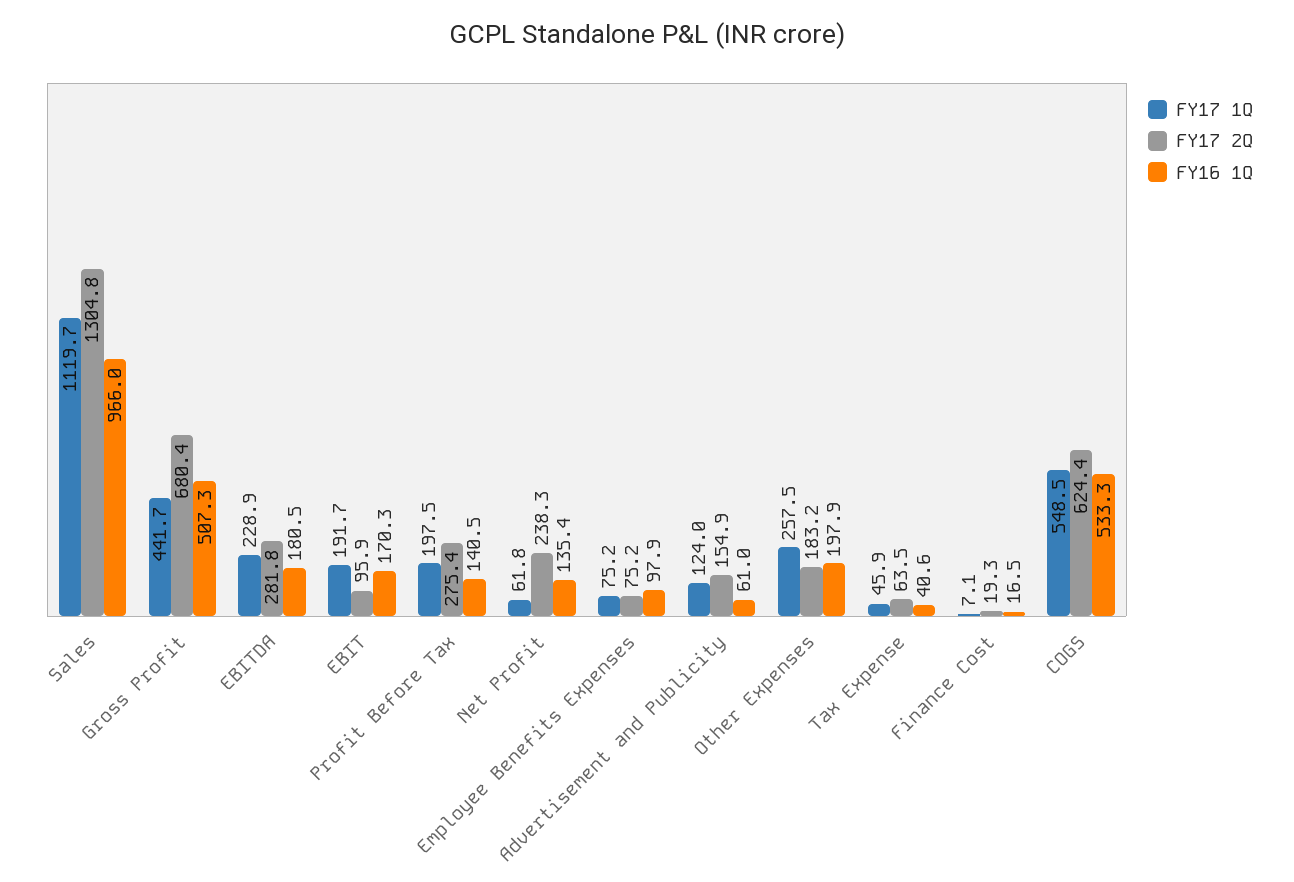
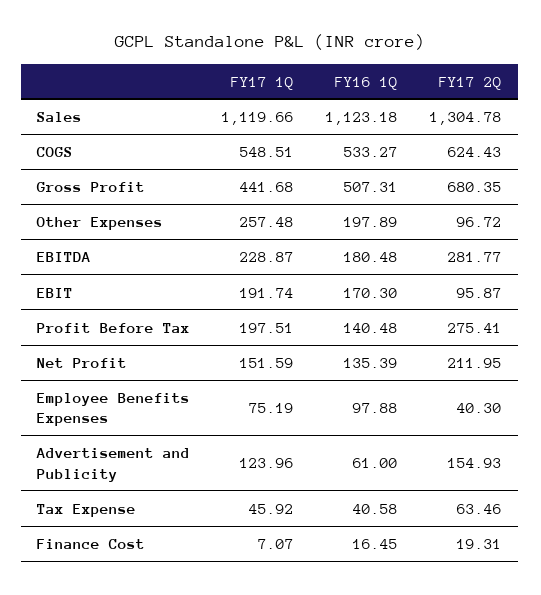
  {
    "FY17 1Q": {
      "Sales": 1119.66,
      "Gross Profit": 441.68,
      "EBITDA": 228.87,
      "EBIT": 191.74,
      "Profit Before Tax": 197.51,
-     "Net Profit": 61.8,
+     "Net Profit": 151.59,
      "Employee Benefits Expenses": 75.19,
      "Advertisement and Publicity": 123.96,
      "Other Expenses": 257.48,
      "Tax Expense": 45.92,
      "Finance Cost": 7.07,
      "COGS": 548.51
    },
    "FY17 2Q": {
      "Sales": 1304.78,
      "Gross Profit": 680.35,
      "EBITDA": 281.77,
      "EBIT": 95.87,
      "Profit Before Tax": 275.41,
-     "Net Profit": 238.3,
+     "Net Profit": 211.95,
-     "Employee Benefits Expenses": 75.2,
+     "Employee Benefits Expenses": 40.3,
      "Advertisement and Publicity": 154.93,
-     "Other Expenses": 183.2,
+     "Other Expenses": 96.72,
      "Tax Expense": 63.46,
      "Finance Cost": 19.31,
      "COGS": 624.43
    },
    "FY16 1Q": {
-     "Sales": 966,
+     "Sales": 1123.18,
      "Gross Profit": 507.31,
      "EBITDA": 180.48,
      "EBIT": 170.3,
      "Profit Before Tax": 140.48,
      "Net Profit": 135.39,
      "Employee Benefits Expenses": 97.88,
      "Advertisement and Publicity": 61,
      "Other Expenses": 197.89,
      "Tax Expense": 40.58,
      "Finance Cost": 16.45,
      "COGS": 533.27
    }
  }

